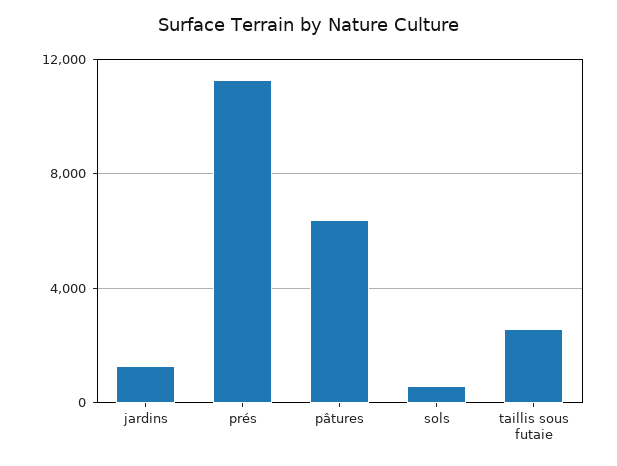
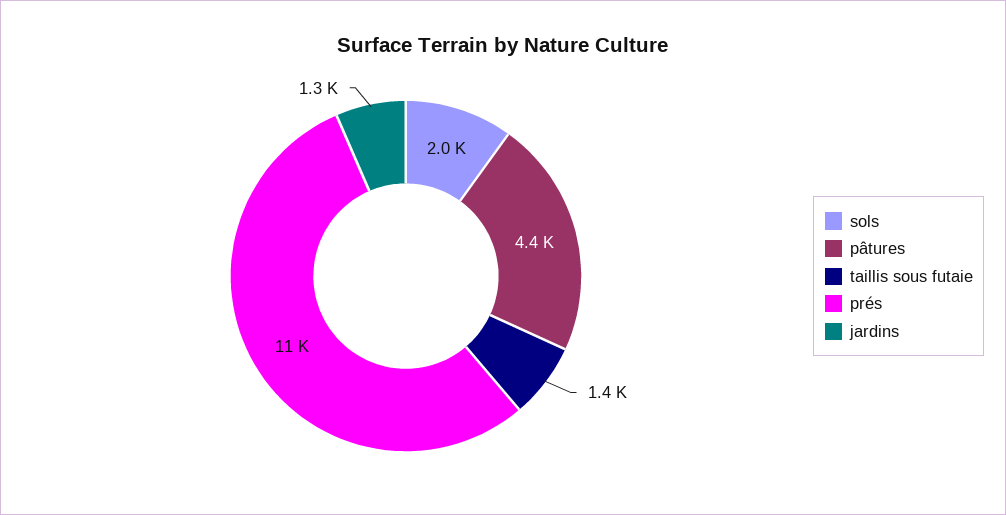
  {
    "jardins": 1300,
    "prés": 11000,
-   "pâtures": 6500,
+   "pâtures": 4400,
-   "sols": 500,
+   "sols": 2000,
-   "taillis sous futaie": 2500
+   "taillis sous futaie": 1400
  }

